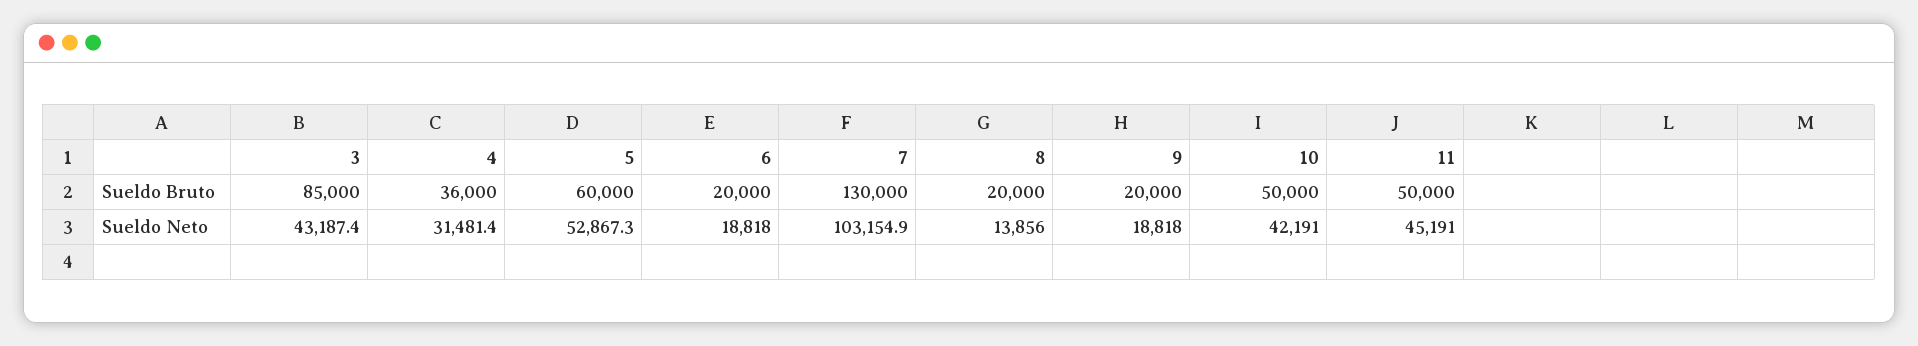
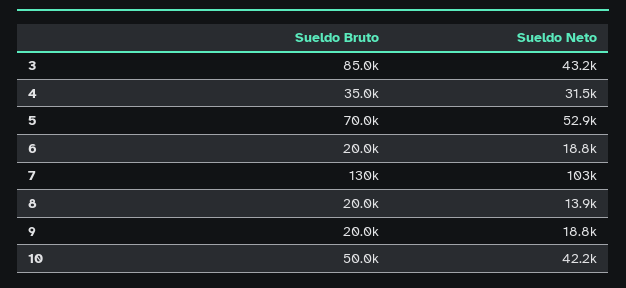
  {
    "3": {
      "Sueldo Bruto": 85000,
      "Sueldo Neto": 43187.4
    },
    "4": {
-     "Sueldo Bruto": 36000,
+     "Sueldo Bruto": 35000,
      "Sueldo Neto": 31481.4
    },
    "5": {
-     "Sueldo Bruto": 60000,
+     "Sueldo Bruto": 70000,
      "Sueldo Neto": 52867.3
    },
    "6": {
      "Sueldo Bruto": 20000,
      "Sueldo Neto": 18818
    },
    "7": {
      "Sueldo Bruto": 130000,
      "Sueldo Neto": 103154.9
    },
    "8": {
      "Sueldo Bruto": 20000,
      "Sueldo Neto": 13856
    },
    "9": {
      "Sueldo Bruto": 20000,
      "Sueldo Neto": 18818
    },
    "10": {
      "Sueldo Bruto": 50000,
      "Sueldo Neto": 42191
-   },
+   }
-   "11": {
-     "Sueldo Bruto": 50000,
-     "Sueldo Neto": 45191
-   }
  }

